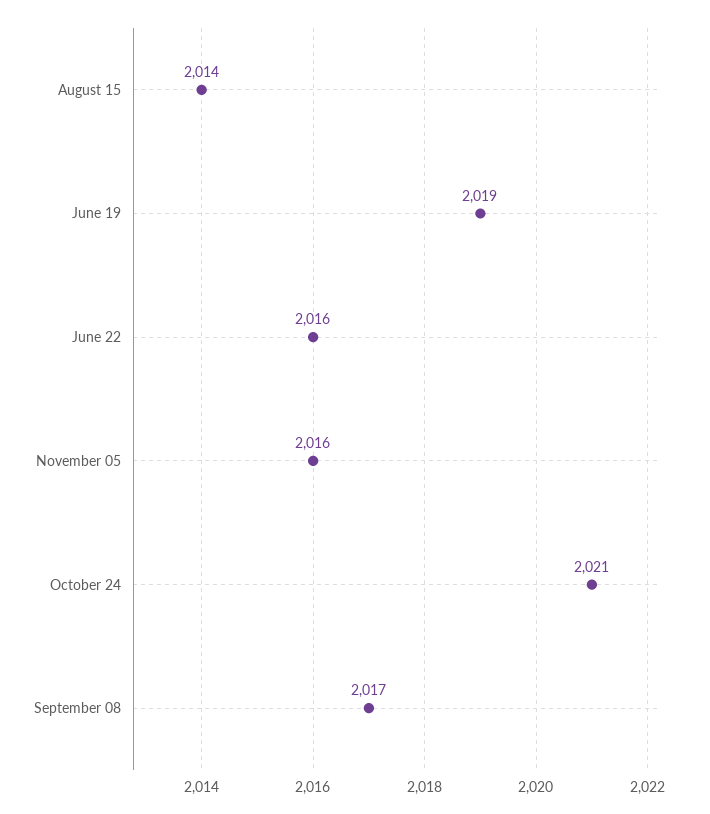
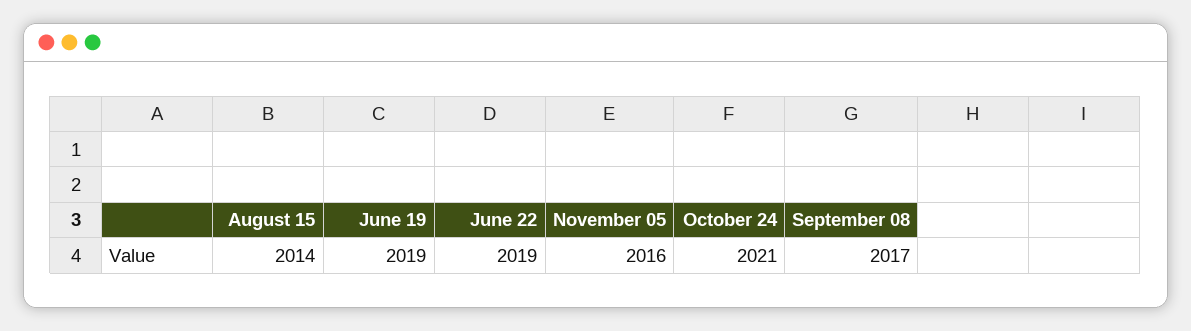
  {
    "August 15": 2014,
    "June 19": 2019,
-   "June 22": 2016,
+   "June 22": 2019,
    "November 05": 2016,
    "October 24": 2021,
    "September 08": 2017
  }

